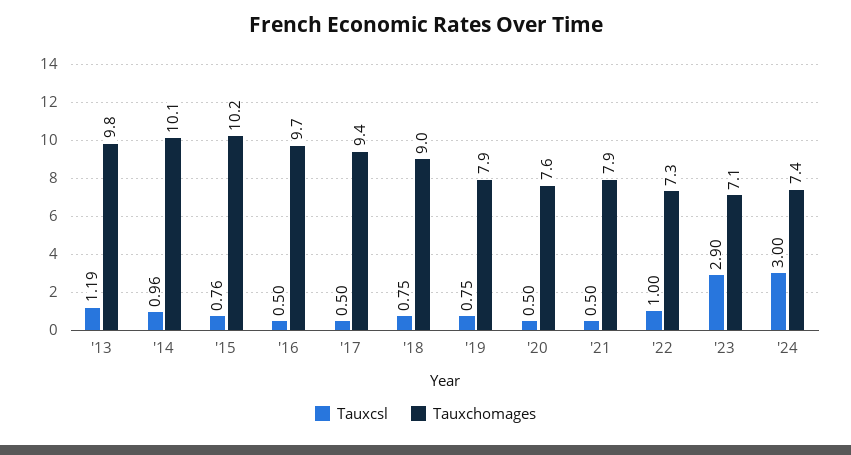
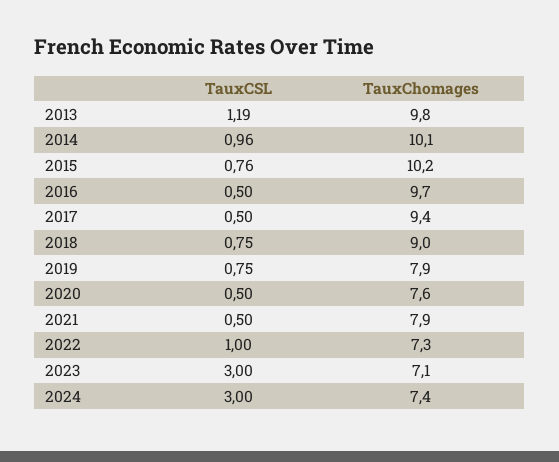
  {
    "Tauxcsl": {
      "'13": 1.19,
      "'14": 0.96,
      "'15": 0.76,
      "'16": 0.5,
      "'17": 0.5,
      "'18": 0.75,
      "'19": 0.75,
      "'20": 0.5,
      "'21": 0.5,
      "'22": 1,
-     "'23": 2.9,
+     "'23": 3,
      "'24": 3
    },
    "Tauxchomages": {
      "'13": 9.8,
      "'14": 10.1,
      "'15": 10.2,
      "'16": 9.7,
      "'17": 9.4,
      "'18": 9,
      "'19": 7.9,
      "'20": 7.6,
      "'21": 7.9,
      "'22": 7.3,
      "'23": 7.1,
      "'24": 7.4
    }
  }

